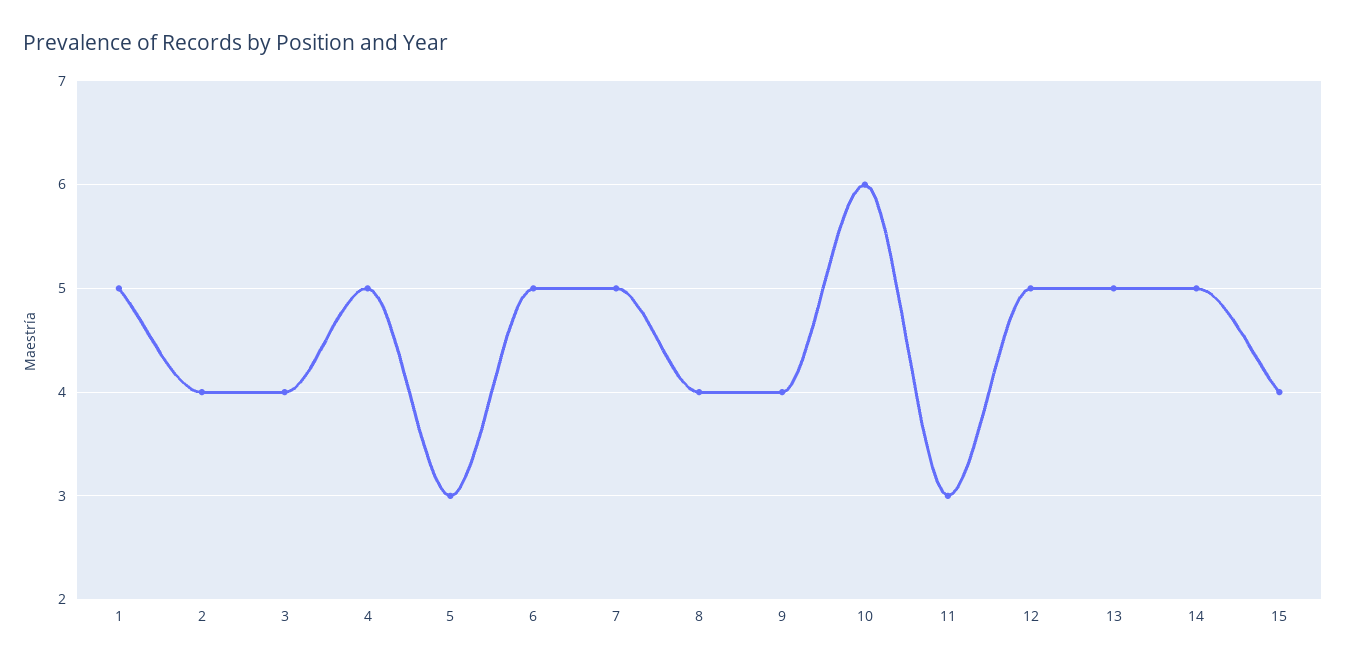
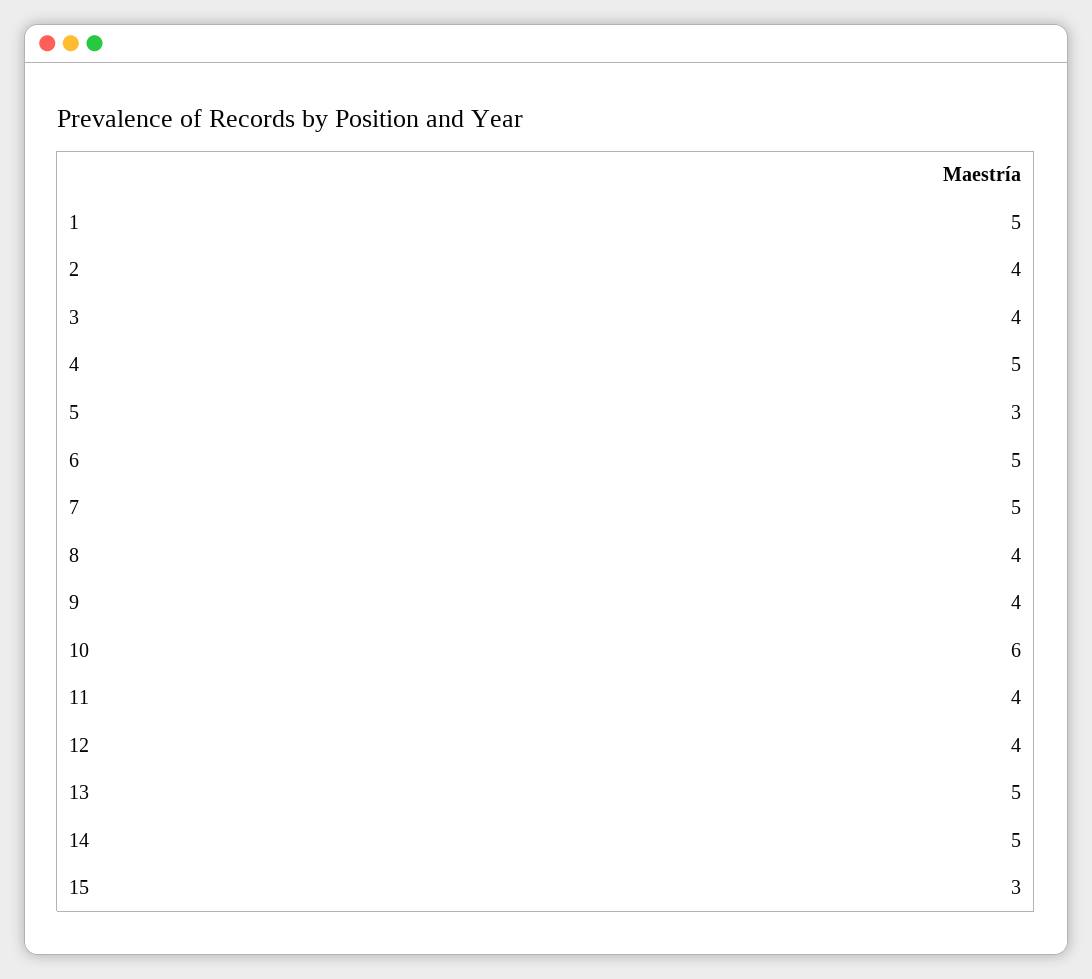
  {
    "1": 5,
    "2": 4,
    "3": 4,
    "4": 5,
    "5": 3,
    "6": 5,
    "7": 5,
    "8": 4,
    "9": 4,
    "10": 6,
-   "11": 3,
+   "11": 4,
-   "12": 5,
+   "12": 4,
    "13": 5,
    "14": 5,
-   "15": 4
+   "15": 3
  }

